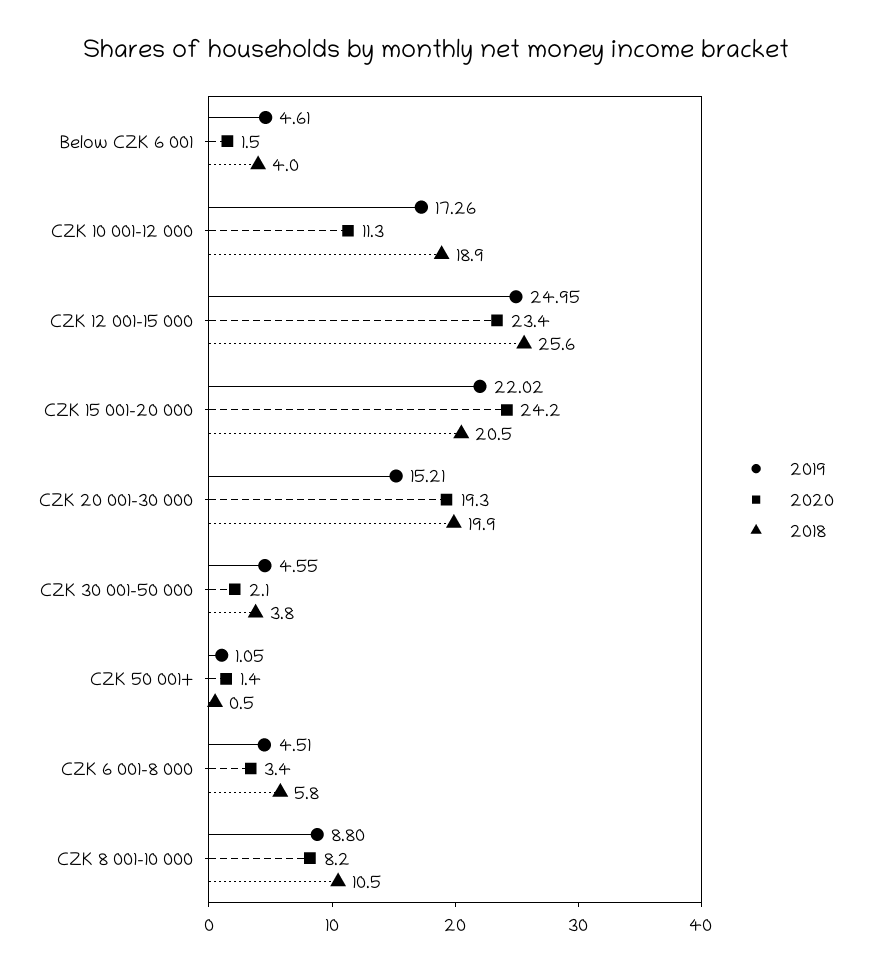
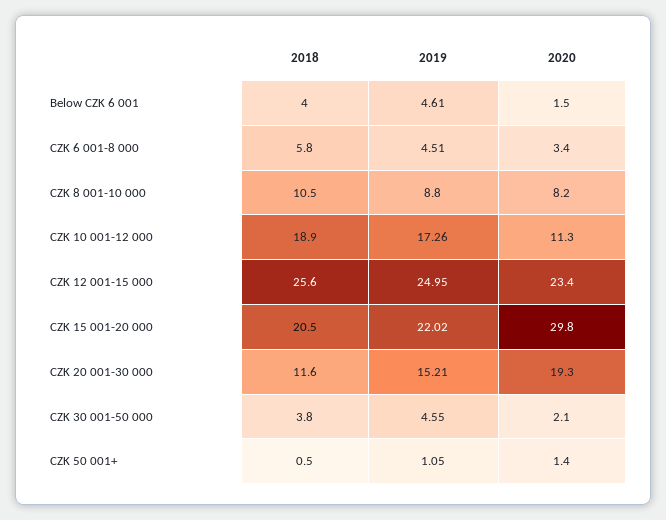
  {
    "2019": {
      "Below CZK 6 001": 4.61,
      "CZK 10 001-12 000": 17.26,
      "CZK 12 001-15 000": 24.95,
      "CZK 15 001-20 000": 22.02,
      "CZK 20 001-30 000": 15.21,
      "CZK 30 001-50 000": 4.55,
      "CZK 50 001+": 1.05,
      "CZK 6 001-8 000": 4.51,
      "CZK 8 001-10 000": 8.8
    },
    "2020": {
      "Below CZK 6 001": 1.5,
      "CZK 10 001-12 000": 11.3,
      "CZK 12 001-15 000": 23.4,
-     "CZK 15 001-20 000": 24.2,
+     "CZK 15 001-20 000": 29.8,
      "CZK 20 001-30 000": 19.3,
      "CZK 30 001-50 000": 2.1,
      "CZK 50 001+": 1.4,
      "CZK 6 001-8 000": 3.4,
      "CZK 8 001-10 000": 8.2
    },
    "2018": {
      "Below CZK 6 001": 4,
      "CZK 10 001-12 000": 18.9,
      "CZK 12 001-15 000": 25.6,
      "CZK 15 001-20 000": 20.5,
-     "CZK 20 001-30 000": 19.9,
+     "CZK 20 001-30 000": 11.6,
      "CZK 30 001-50 000": 3.8,
      "CZK 50 001+": 0.5,
      "CZK 6 001-8 000": 5.8,
      "CZK 8 001-10 000": 10.5
    }
  }

